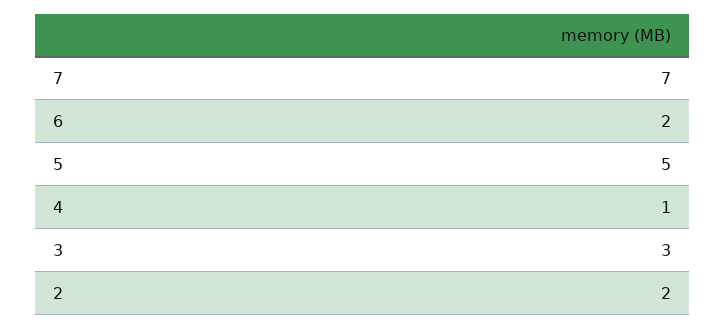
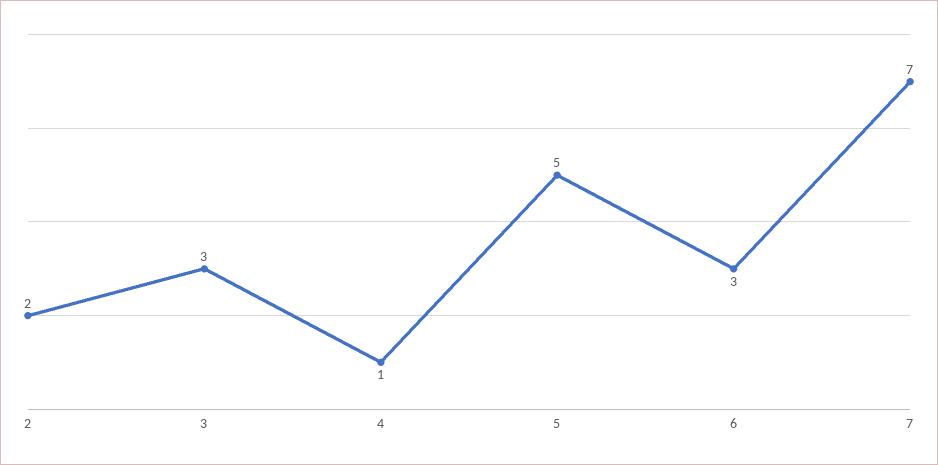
  {
    "7": 7,
-   "6": 2,
+   "6": 3,
    "5": 5,
    "4": 1,
    "3": 3,
    "2": 2
  }

